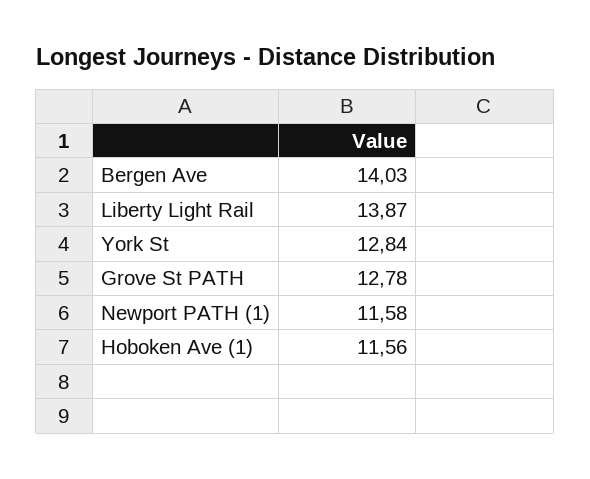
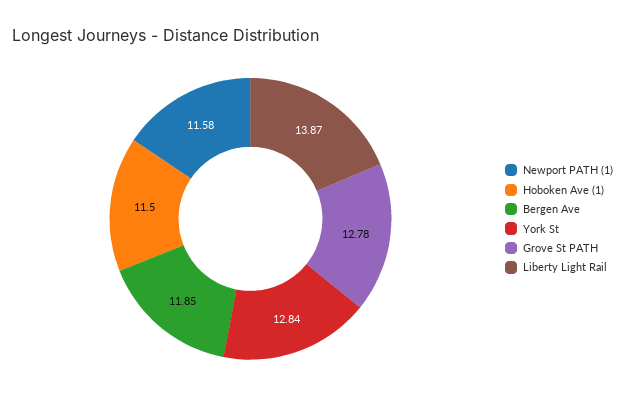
  {
-   "Bergen Ave": 14.03,
+   "Bergen Ave": 11.85,
    "Liberty Light Rail": 13.87,
    "York St": 12.84,
    "Grove St PATH": 12.78,
    "Newport PATH (1)": 11.58,
-   "Hoboken Ave (1)": 11.56
+   "Hoboken Ave (1)": 11.5
  }

